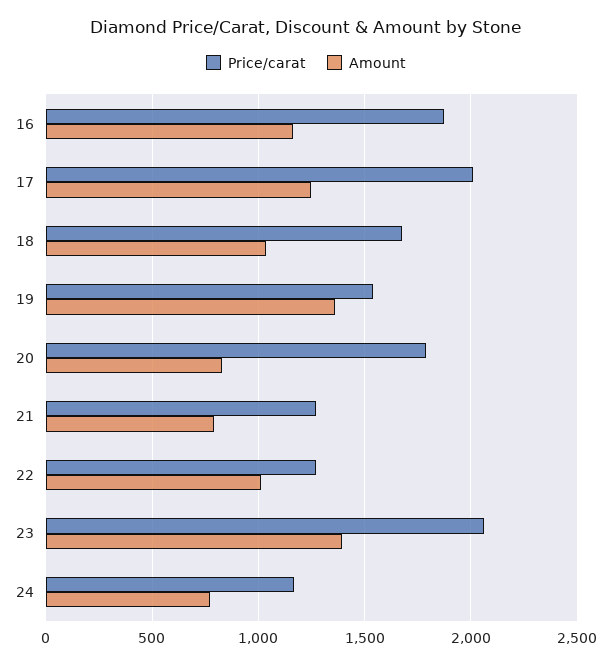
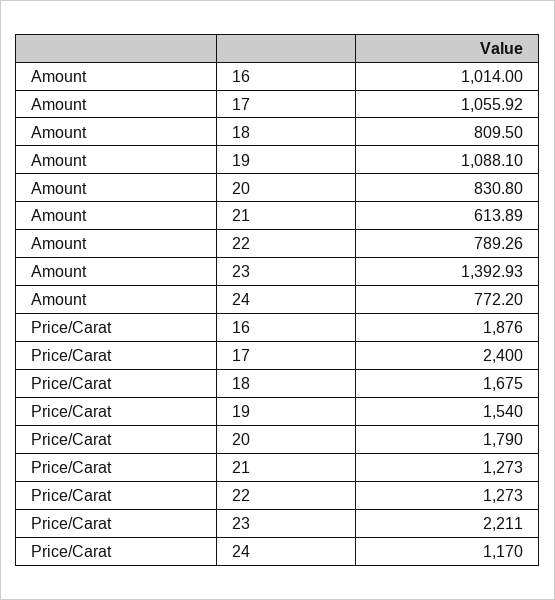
  {
    "Price/carat": {
      "16": 1876,
-     "17": 2000,
+     "17": 2400,
      "18": 1675,
      "19": 1540,
      "20": 1790,
      "21": 1273,
      "22": 1273,
-     "23": 2050,
+     "23": 2211,
      "24": 1170
    },
    "Amount": {
-     "16": 1150,
+     "16": 1014,
-     "17": 1250,
+     "17": 1055.92,
-     "18": 1050,
+     "18": 809.5,
-     "19": 1350,
+     "19": 1088.1,
      "20": 830.8,
-     "21": 800,
+     "21": 613.89,
-     "22": 1000,
+     "22": 789.26,
      "23": 1392.93,
      "24": 772.2
    }
  }

